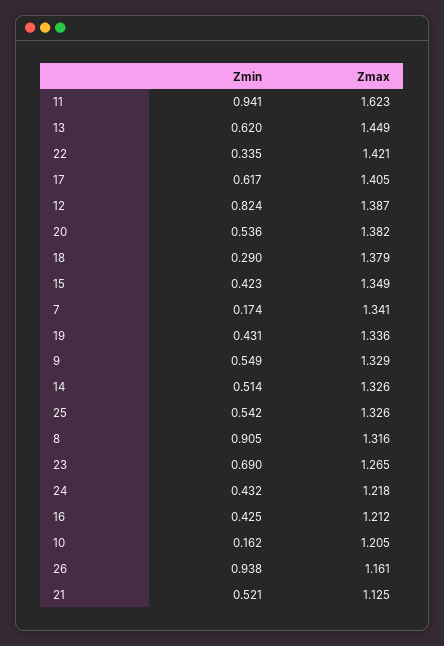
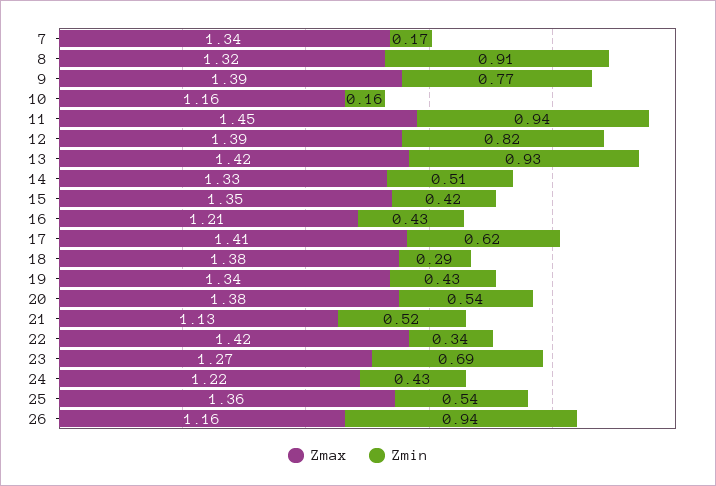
  {
    "Zmin": {
      "11": 0.941,
-     "13": 0.62,
+     "13": 0.93,
      "22": 0.335,
      "17": 0.617,
      "12": 0.824,
      "20": 0.536,
      "18": 0.29,
      "15": 0.423,
      "7": 0.174,
      "19": 0.431,
-     "9": 0.549,
+     "9": 0.77,
      "14": 0.514,
      "25": 0.542,
      "8": 0.905,
      "23": 0.69,
      "24": 0.432,
      "16": 0.425,
      "10": 0.162,
      "26": 0.938,
      "21": 0.521
    },
    "Zmax": {
-     "11": 1.623,
+     "11": 1.45,
-     "13": 1.449,
+     "13": 1.42,
      "22": 1.421,
      "17": 1.405,
      "12": 1.387,
      "20": 1.382,
      "18": 1.379,
      "15": 1.349,
      "7": 1.341,
      "19": 1.336,
-     "9": 1.329,
+     "9": 1.39,
      "14": 1.326,
-     "25": 1.326,
+     "25": 1.36,
      "8": 1.316,
      "23": 1.265,
      "24": 1.218,
      "16": 1.212,
-     "10": 1.205,
+     "10": 1.16,
      "26": 1.161,
      "21": 1.125
    }
  }

